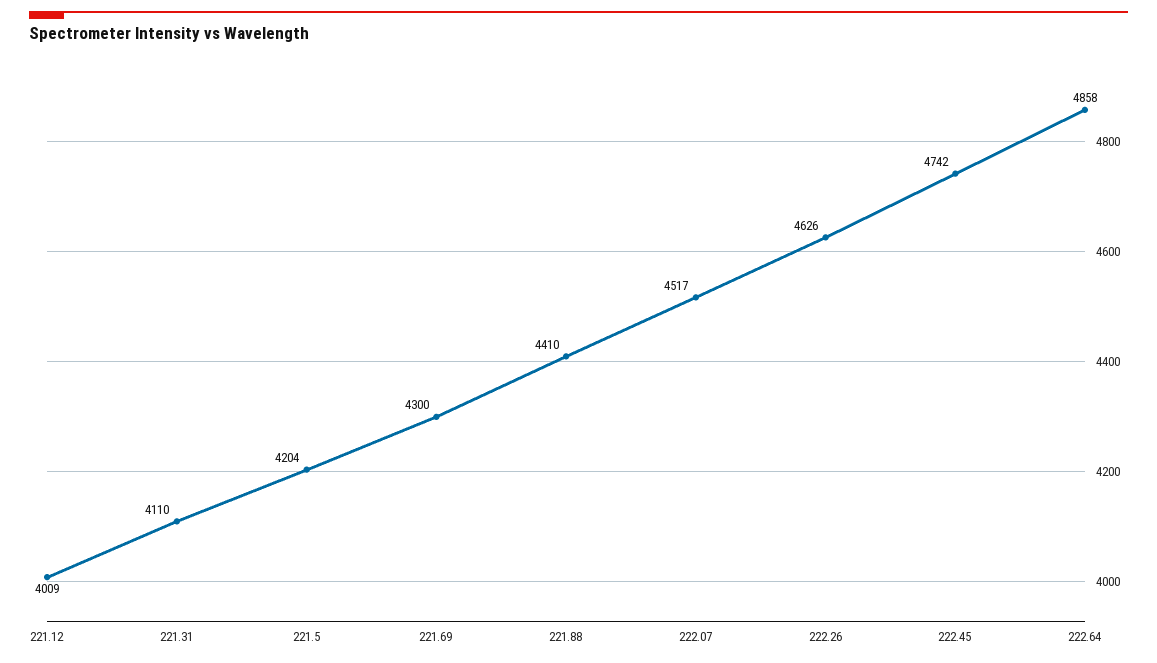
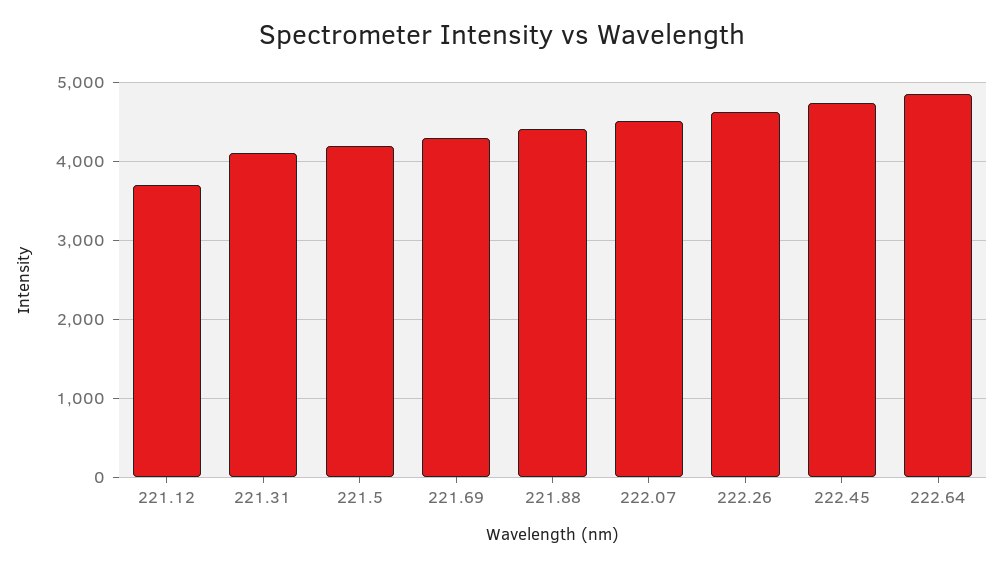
  {
-   "221.12": 4009,
+   "221.12": 3700,
    "221.31": 4110,
    "221.5": 4204,
    "221.69": 4300,
    "221.88": 4410,
    "222.07": 4517,
    "222.26": 4626,
    "222.45": 4742,
    "222.64": 4858
  }

